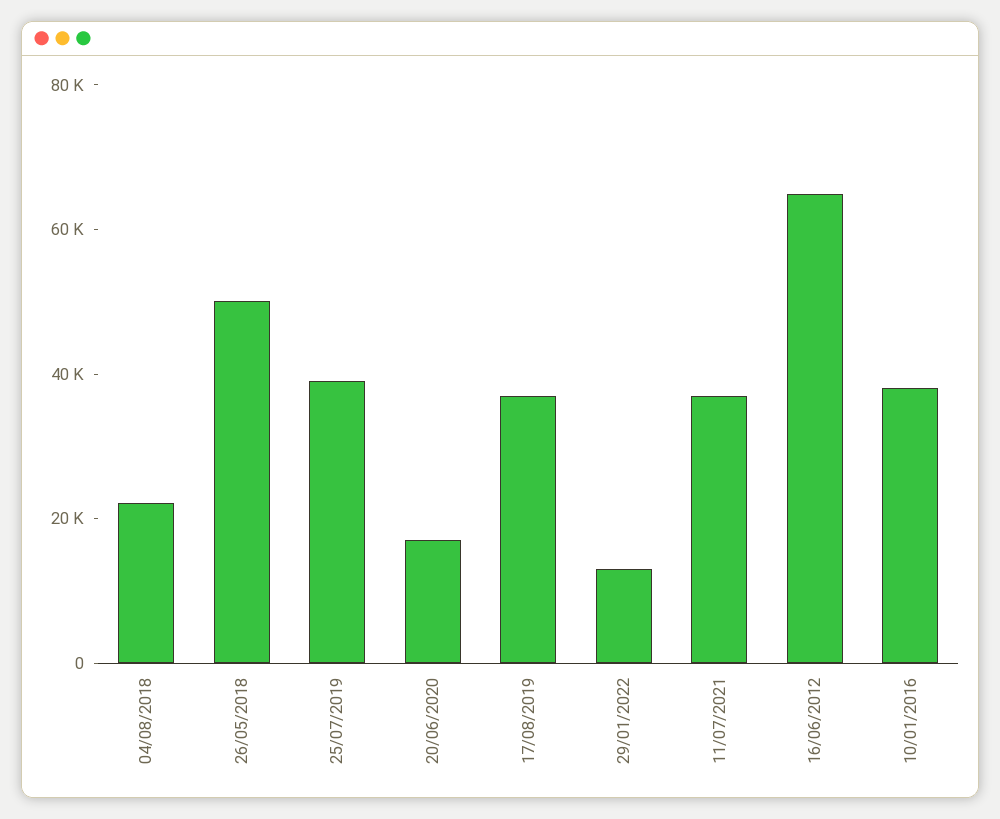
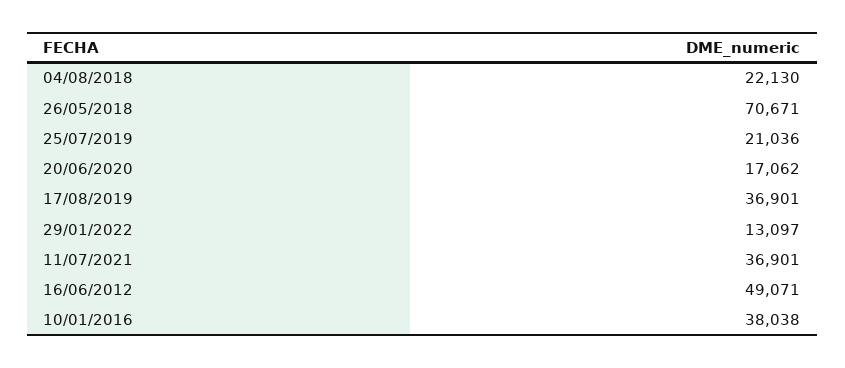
  {
    "04/08/2018": 22130,
-   "26/05/2018": 50000,
+   "26/05/2018": 70671,
-   "25/07/2019": 40000,
+   "25/07/2019": 21036,
    "20/06/2020": 17062,
    "17/08/2019": 36901,
    "29/01/2022": 13097,
    "11/07/2021": 36901,
-   "16/06/2012": 65000,
+   "16/06/2012": 49071,
    "10/01/2016": 38038
  }

